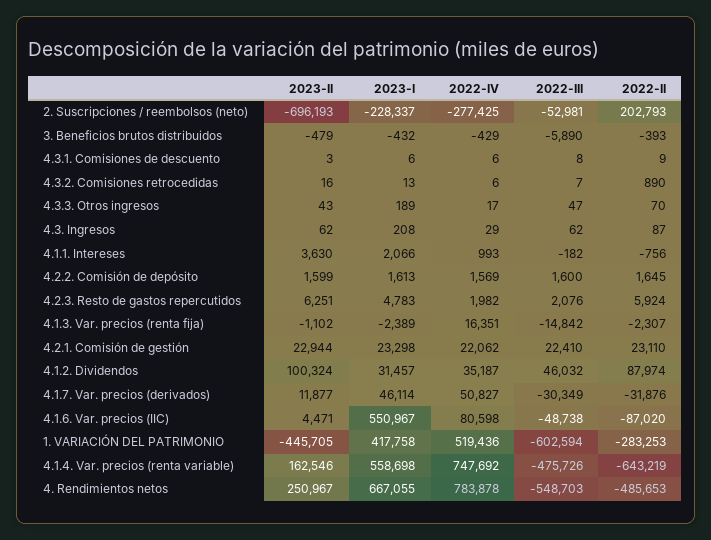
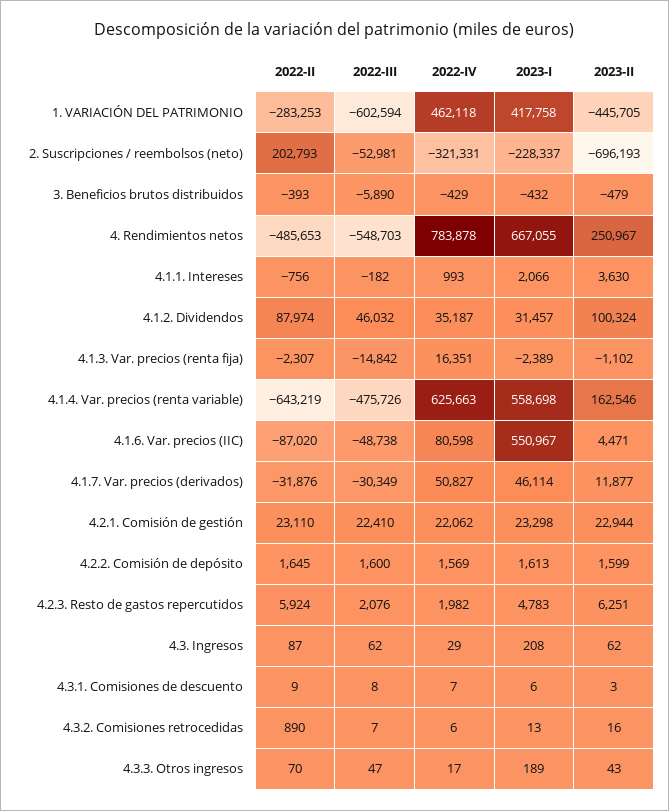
  {
    "2023-II": {
      "2. Suscripciones / reembolsos (neto)": -696193,
      "3. Beneficios brutos distribuidos": -479,
      "4.3.1. Comisiones de descuento": 3,
      "4.3.2. Comisiones retrocedidas": 16,
      "4.3.3. Otros ingresos": 43,
      "4.3. Ingresos": 62,
      "4.1.1. Intereses": 3630,
      "4.2.2. Comisión de depósito": 1599,
      "4.2.3. Resto de gastos repercutidos": 6251,
      "4.1.3. Var. precios (renta fija)": -1102,
      "4.2.1. Comisión de gestión": 22944,
      "4.1.2. Dividendos": 100324,
      "4.1.7. Var. precios (derivados)": 11877,
      "4.1.6. Var. precios (IIC)": 4471,
      "1. VARIACIÓN DEL PATRIMONIO": -445705,
      "4.1.4. Var. precios (renta variable)": 162546,
      "4. Rendimientos netos": 250967
    },
    "2023-I": {
      "2. Suscripciones / reembolsos (neto)": -228337,
      "3. Beneficios brutos distribuidos": -432,
      "4.3.1. Comisiones de descuento": 6,
      "4.3.2. Comisiones retrocedidas": 13,
      "4.3.3. Otros ingresos": 189,
      "4.3. Ingresos": 208,
      "4.1.1. Intereses": 2066,
      "4.2.2. Comisión de depósito": 1613,
      "4.2.3. Resto de gastos repercutidos": 4783,
      "4.1.3. Var. precios (renta fija)": -2389,
      "4.2.1. Comisión de gestión": 23298,
      "4.1.2. Dividendos": 31457,
      "4.1.7. Var. precios (derivados)": 46114,
      "4.1.6. Var. precios (IIC)": 550967,
      "1. VARIACIÓN DEL PATRIMONIO": 417758,
      "4.1.4. Var. precios (renta variable)": 558698,
      "4. Rendimientos netos": 667055
    },
    "2022-IV": {
-     "2. Suscripciones / reembolsos (neto)": -277425,
+     "2. Suscripciones / reembolsos (neto)": -321331,
      "3. Beneficios brutos distribuidos": -429,
-     "4.3.1. Comisiones de descuento": 6,
+     "4.3.1. Comisiones de descuento": 7,
      "4.3.2. Comisiones retrocedidas": 6,
      "4.3.3. Otros ingresos": 17,
      "4.3. Ingresos": 29,
      "4.1.1. Intereses": 993,
      "4.2.2. Comisión de depósito": 1569,
      "4.2.3. Resto de gastos repercutidos": 1982,
      "4.1.3. Var. precios (renta fija)": 16351,
      "4.2.1. Comisión de gestión": 22062,
      "4.1.2. Dividendos": 35187,
      "4.1.7. Var. precios (derivados)": 50827,
      "4.1.6. Var. precios (IIC)": 80598,
-     "1. VARIACIÓN DEL PATRIMONIO": 519436,
+     "1. VARIACIÓN DEL PATRIMONIO": 462118,
-     "4.1.4. Var. precios (renta variable)": 747692,
+     "4.1.4. Var. precios (renta variable)": 625663,
      "4. Rendimientos netos": 783878
    },
    "2022-III": {
      "2. Suscripciones / reembolsos (neto)": -52981,
      "3. Beneficios brutos distribuidos": -5890,
      "4.3.1. Comisiones de descuento": 8,
      "4.3.2. Comisiones retrocedidas": 7,
      "4.3.3. Otros ingresos": 47,
      "4.3. Ingresos": 62,
      "4.1.1. Intereses": -182,
      "4.2.2. Comisión de depósito": 1600,
      "4.2.3. Resto de gastos repercutidos": 2076,
      "4.1.3. Var. precios (renta fija)": -14842,
      "4.2.1. Comisión de gestión": 22410,
      "4.1.2. Dividendos": 46032,
      "4.1.7. Var. precios (derivados)": -30349,
      "4.1.6. Var. precios (IIC)": -48738,
      "1. VARIACIÓN DEL PATRIMONIO": -602594,
      "4.1.4. Var. precios (renta variable)": -475726,
      "4. Rendimientos netos": -548703
    },
    "2022-II": {
      "2. Suscripciones / reembolsos (neto)": 202793,
      "3. Beneficios brutos distribuidos": -393,
      "4.3.1. Comisiones de descuento": 9,
      "4.3.2. Comisiones retrocedidas": 890,
      "4.3.3. Otros ingresos": 70,
      "4.3. Ingresos": 87,
      "4.1.1. Intereses": -756,
      "4.2.2. Comisión de depósito": 1645,
      "4.2.3. Resto de gastos repercutidos": 5924,
      "4.1.3. Var. precios (renta fija)": -2307,
      "4.2.1. Comisión de gestión": 23110,
      "4.1.2. Dividendos": 87974,
      "4.1.7. Var. precios (derivados)": -31876,
      "4.1.6. Var. precios (IIC)": -87020,
      "1. VARIACIÓN DEL PATRIMONIO": -283253,
      "4.1.4. Var. precios (renta variable)": -643219,
      "4. Rendimientos netos": -485653
    }
  }

